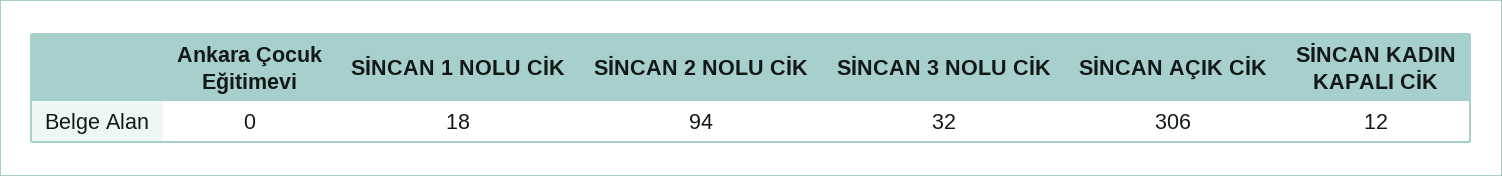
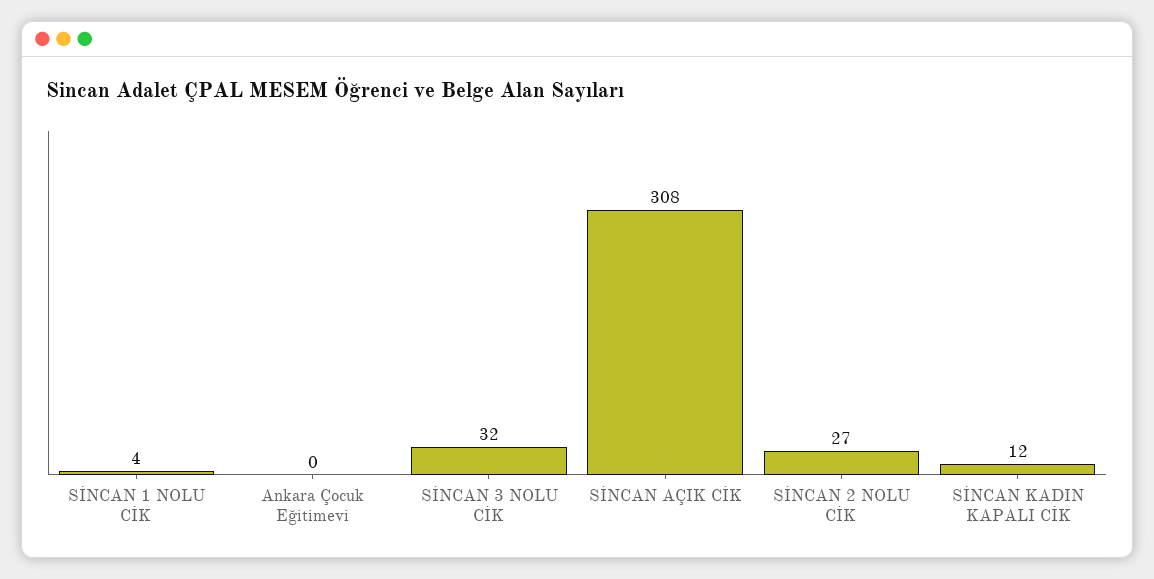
  {
    "Ankara Çocuk Eğitimevi": 0,
-   "SİNCAN 1 NOLU CİK": 18,
+   "SİNCAN 1 NOLU CİK": 4,
-   "SİNCAN 2 NOLU CİK": 94,
+   "SİNCAN 2 NOLU CİK": 27,
    "SİNCAN 3 NOLU CİK": 32,
-   "SİNCAN AÇIK CİK": 306,
+   "SİNCAN AÇIK CİK": 308,
    "SİNCAN KADIN KAPALI CİK": 12
  }

